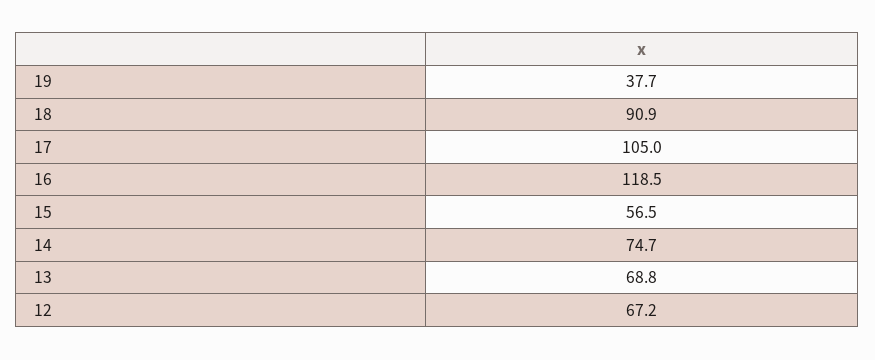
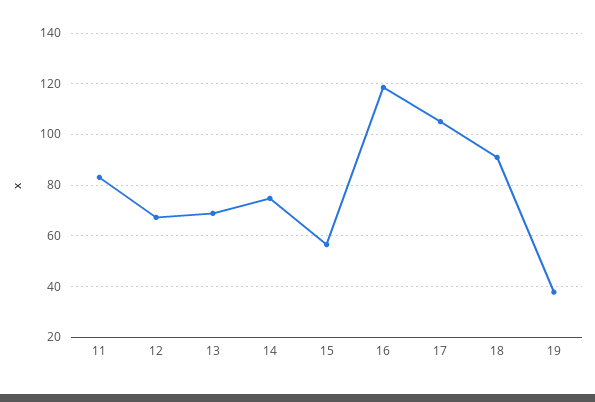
  {
    "19": 37.7,
    "18": 90.9,
    "17": 105,
    "16": 118.5,
    "15": 56.5,
    "14": 74.7,
    "13": 68.8,
-   "12": 67.2
+   "12": 67.2,
+   "11": 82.5
  }

